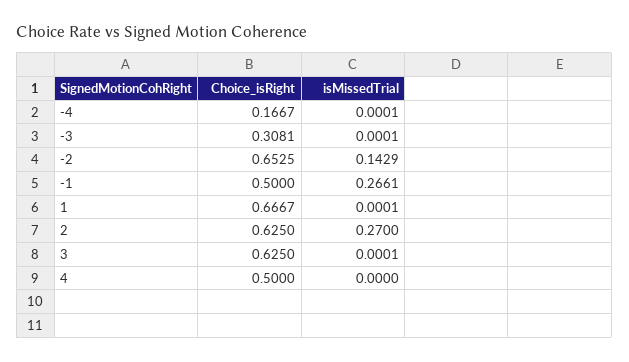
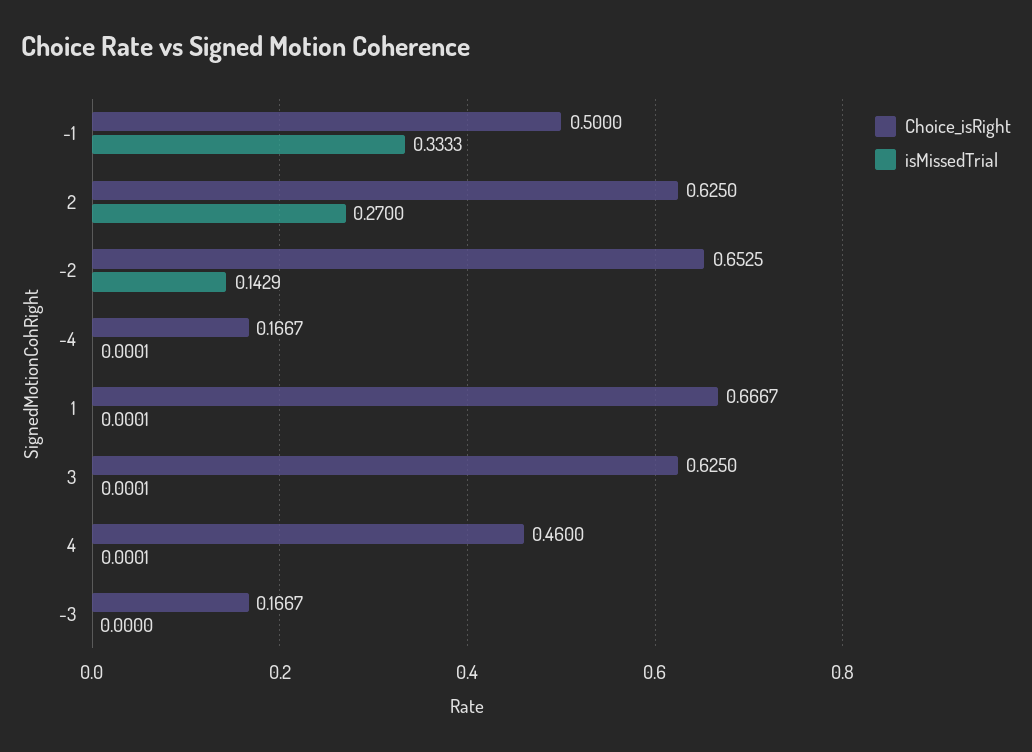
  {
    "Choice_isRight": {
      "-4": 0.1667,
-     "-3": 0.3081,
+     "-3": 0.1667,
      "-2": 0.6525,
      "-1": 0.5,
      "1": 0.6667,
      "2": 0.625,
      "3": 0.625,
-     "4": 0.5
+     "4": 0.46
    },
    "isMissedTrial": {
      "-4": 0.0001,
-     "-3": 0.0001,
+     "-3": 0,
      "-2": 0.1429,
-     "-1": 0.2661,
+     "-1": 0.3333,
      "1": 0.0001,
      "2": 0.27,
      "3": 0.0001,
-     "4": 0
+     "4": 0.0001
    }
  }

